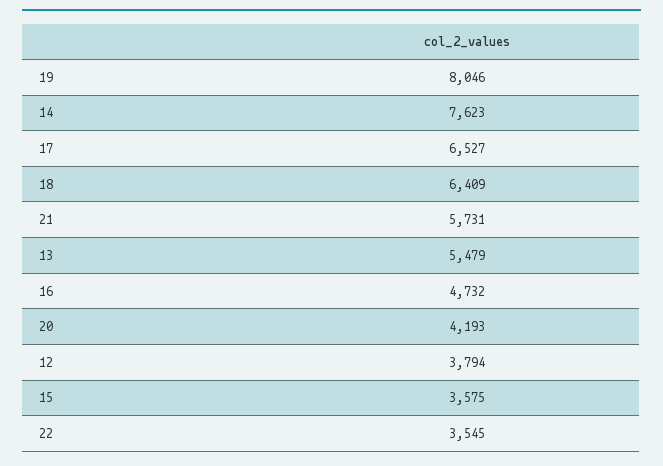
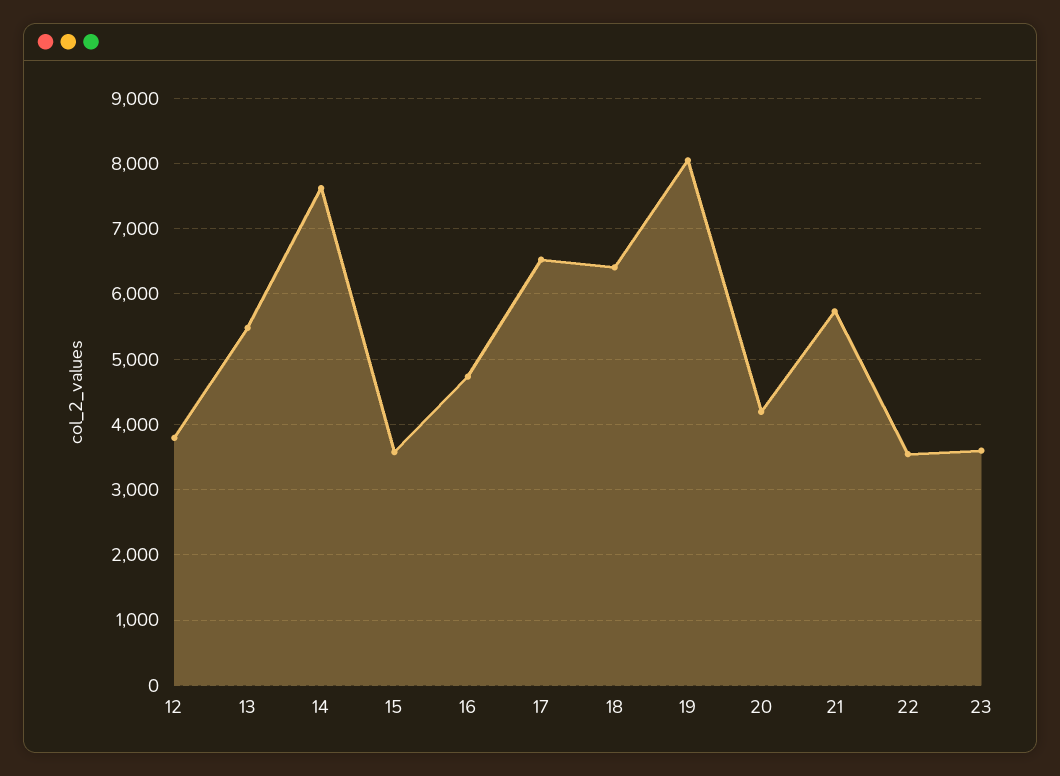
  {
    "19": 8046,
    "14": 7623,
    "17": 6527,
    "18": 6409,
    "21": 5731,
    "13": 5479,
    "16": 4732,
    "20": 4193,
    "12": 3794,
    "15": 3575,
-   "22": 3545
+   "22": 3545,
+   "23": 3600
  }

